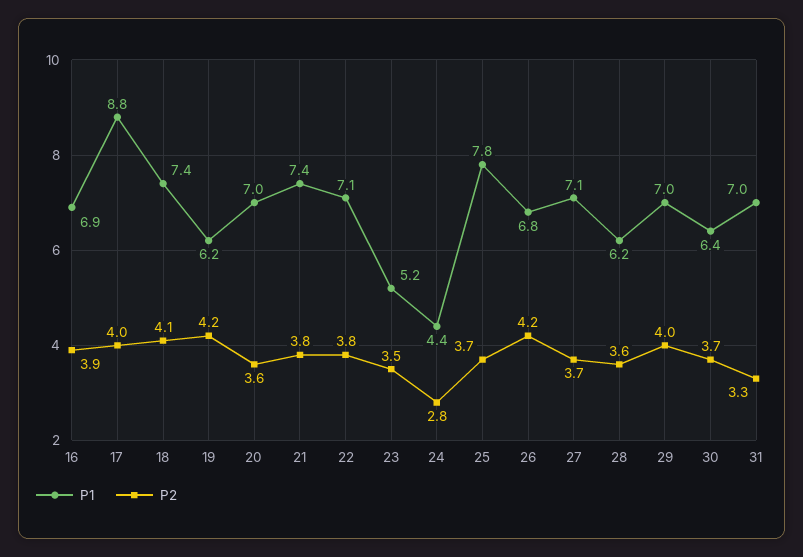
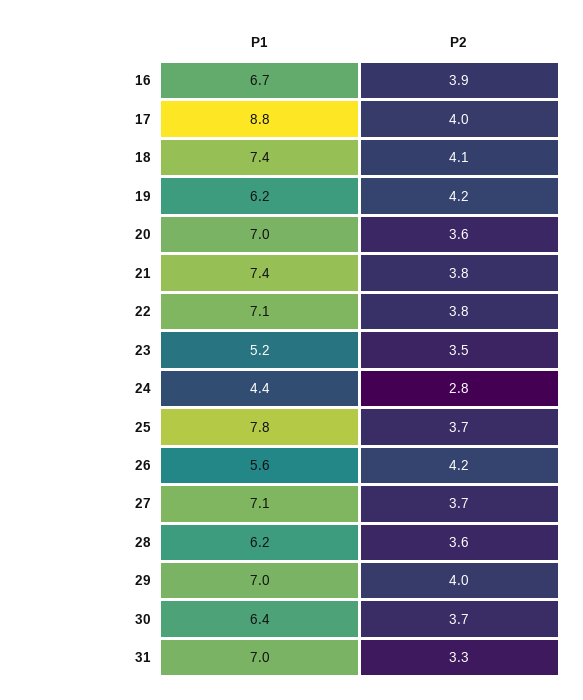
  {
    "P1": {
-     "16": 6.9,
+     "16": 6.7,
      "17": 8.8,
      "18": 7.4,
      "19": 6.2,
      "20": 7,
      "21": 7.4,
      "22": 7.1,
      "23": 5.2,
      "24": 4.4,
      "25": 7.8,
-     "26": 6.8,
+     "26": 5.6,
      "27": 7.1,
      "28": 6.2,
      "29": 7,
      "30": 6.4,
      "31": 7
    },
    "P2": {
      "16": 3.9,
      "17": 4,
      "18": 4.1,
      "19": 4.2,
      "20": 3.6,
      "21": 3.8,
      "22": 3.8,
      "23": 3.5,
      "24": 2.8,
      "25": 3.7,
      "26": 4.2,
      "27": 3.7,
      "28": 3.6,
      "29": 4,
      "30": 3.7,
      "31": 3.3
    }
  }

